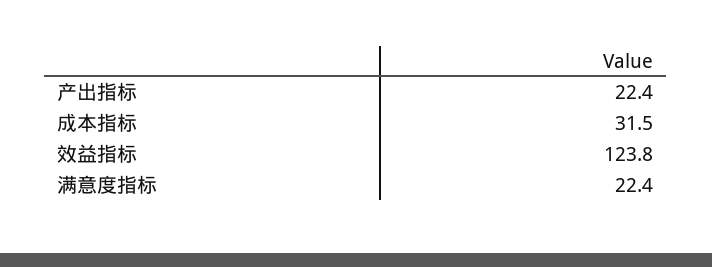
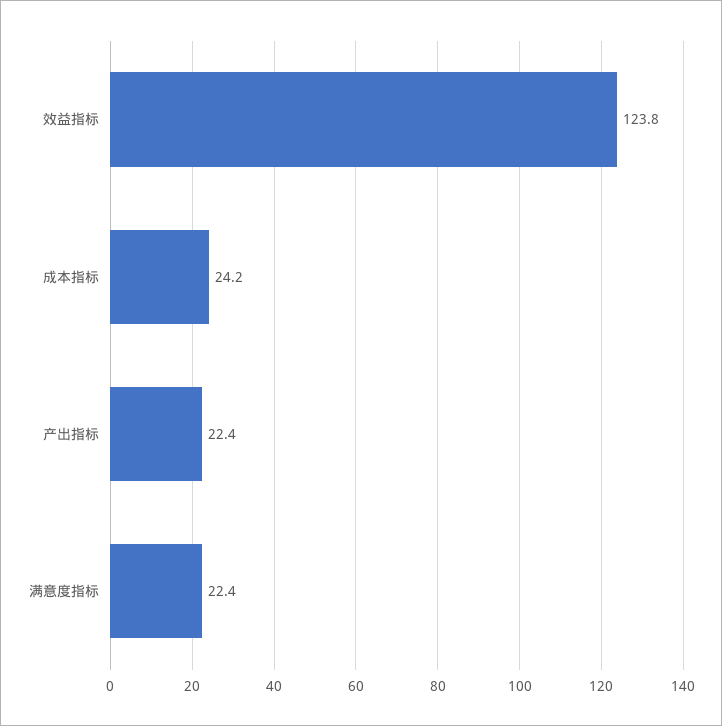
  {
    "产出指标": 22.4,
-   "成本指标": 31.5,
+   "成本指标": 24.2,
    "效益指标": 123.8,
    "满意度指标": 22.4
  }

